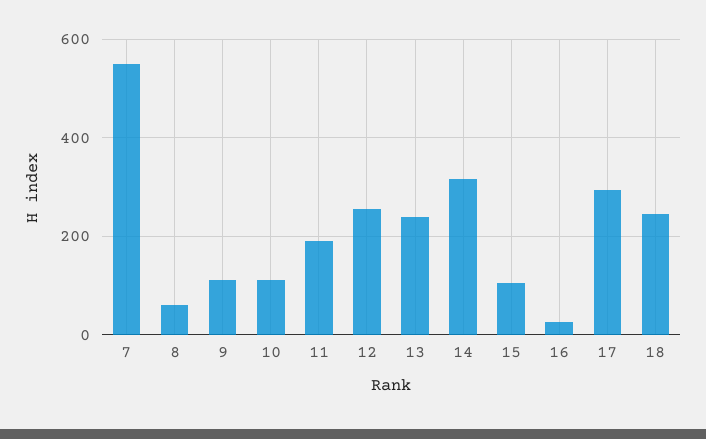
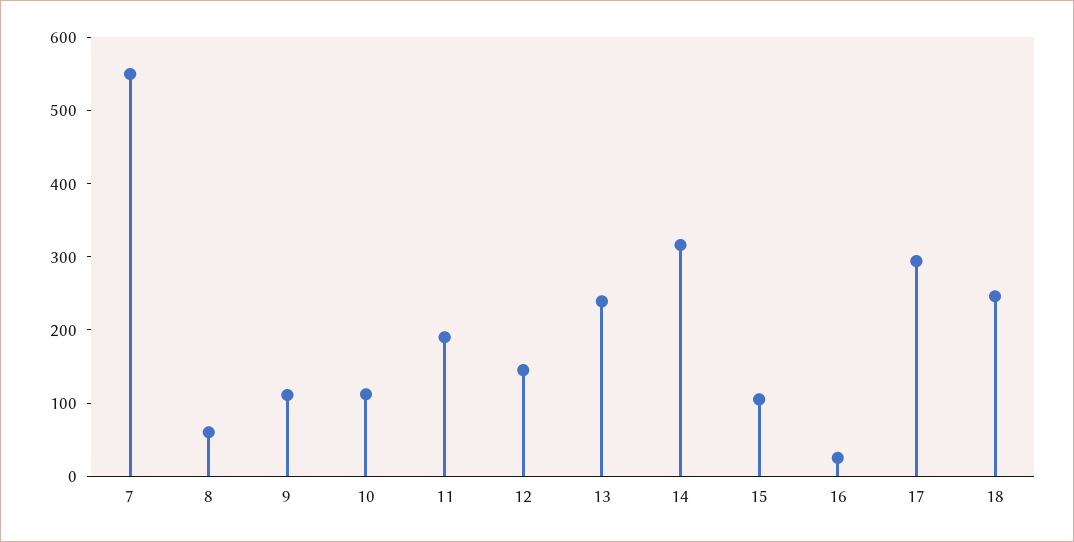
  {
    "7": 560,
    "8": 60,
    "9": 120,
    "10": 120,
    "11": 200,
-   "12": 260,
+   "12": 140,
    "13": 240,
    "14": 320,
    "15": 100,
    "16": 20,
    "17": 300,
    "18": 240
  }

